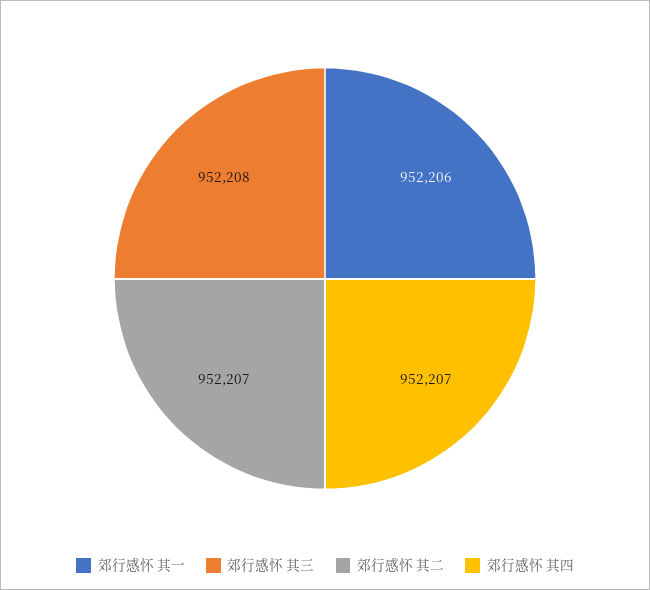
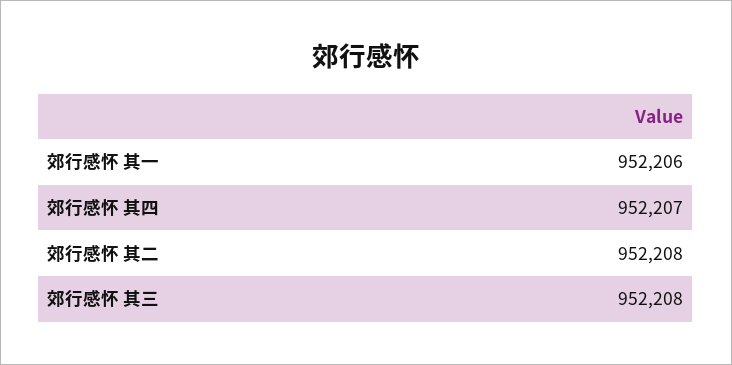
  {
    "郊行感怀 其一": 952206,
    "郊行感怀 其三": 952208,
-   "郊行感怀 其二": 952207,
+   "郊行感怀 其二": 952208,
    "郊行感怀 其四": 952207
  }

